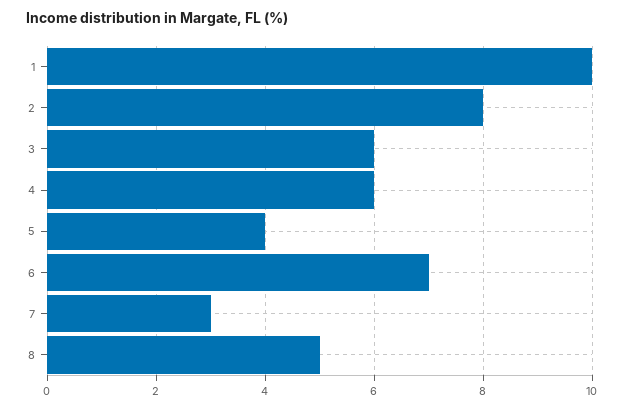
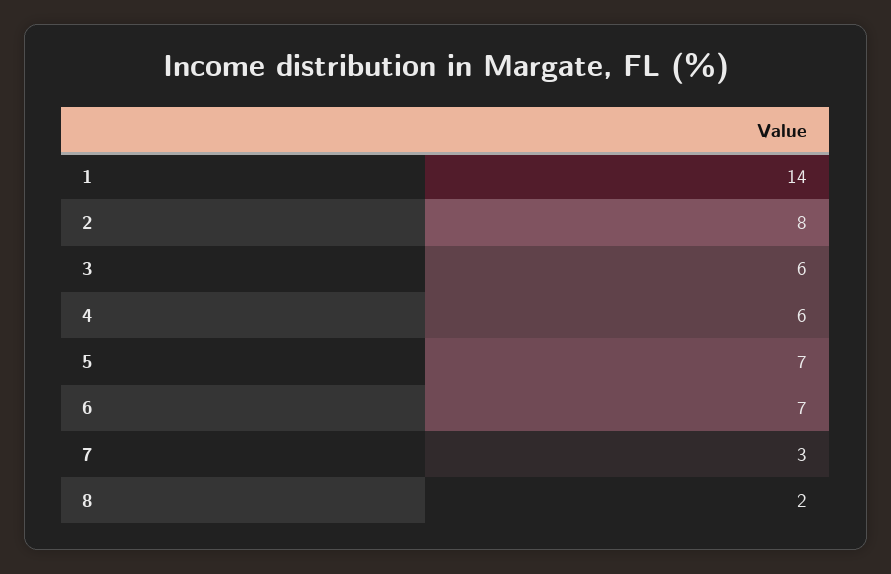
  {
-   "1": 10,
+   "1": 14,
    "2": 8,
    "3": 6,
    "4": 6,
-   "5": 4,
+   "5": 7,
    "6": 7,
    "7": 3,
-   "8": 5
+   "8": 2
  }

